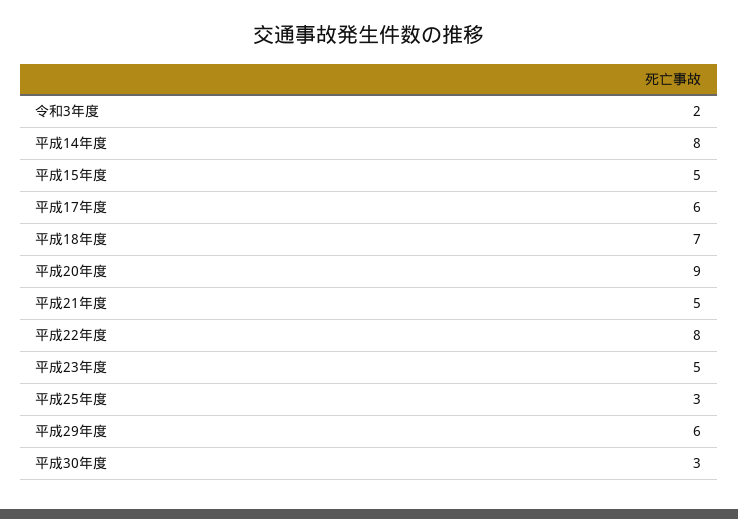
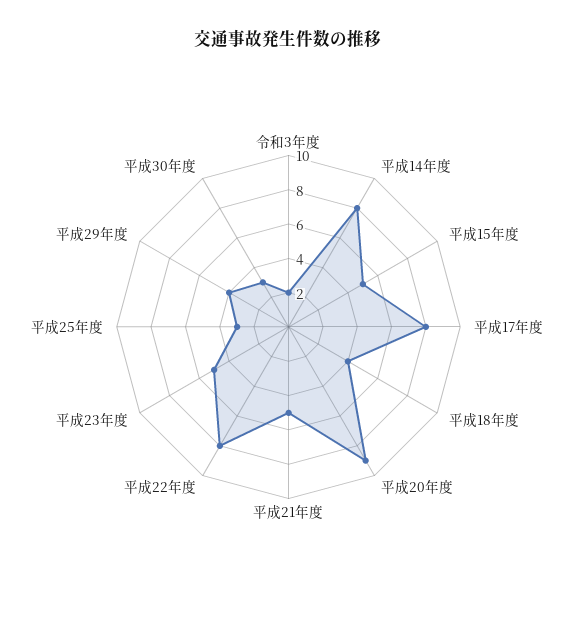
  {
    "令和3年度": 2,
    "平成14年度": 8,
    "平成15年度": 5,
-   "平成17年度": 6,
+   "平成17年度": 8,
-   "平成18年度": 7,
+   "平成18年度": 4,
    "平成20年度": 9,
    "平成21年度": 5,
    "平成22年度": 8,
    "平成23年度": 5,
    "平成25年度": 3,
-   "平成29年度": 6,
+   "平成29年度": 4,
    "平成30年度": 3
  }

